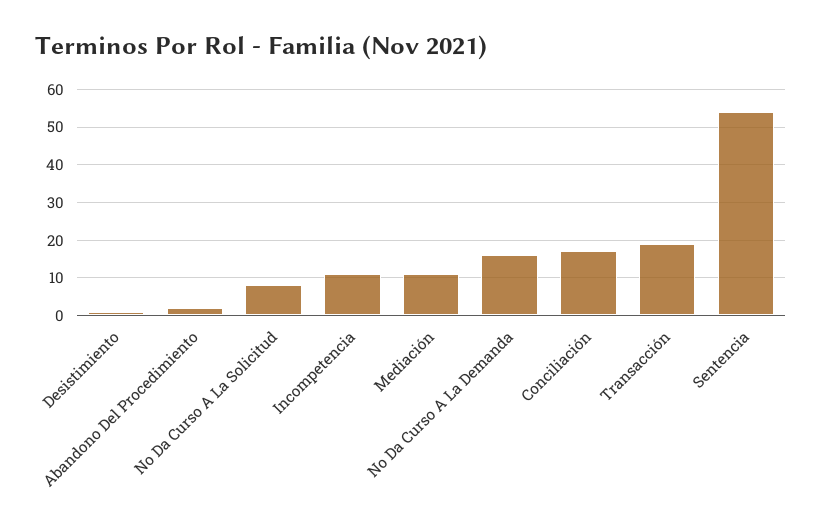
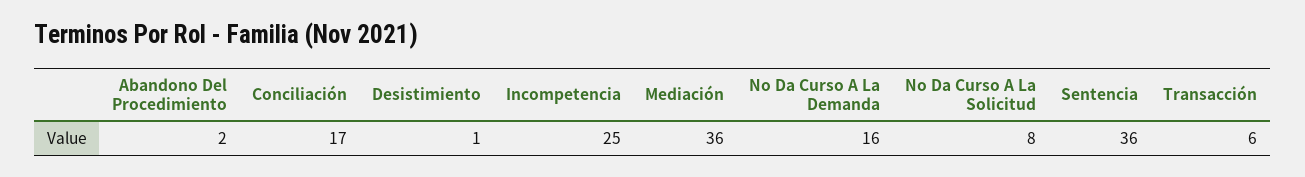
  {
    "Desistimiento": 1,
    "Abandono Del Procedimiento": 2,
    "No Da Curso A La Solicitud": 8,
-   "Incompetencia": 10,
+   "Incompetencia": 25,
-   "Mediación": 10,
+   "Mediación": 36,
    "No Da Curso A La Demanda": 16,
    "Conciliación": 17,
-   "Transacción": 20,
+   "Transacción": 6,
-   "Sentencia": 55
+   "Sentencia": 36
  }

